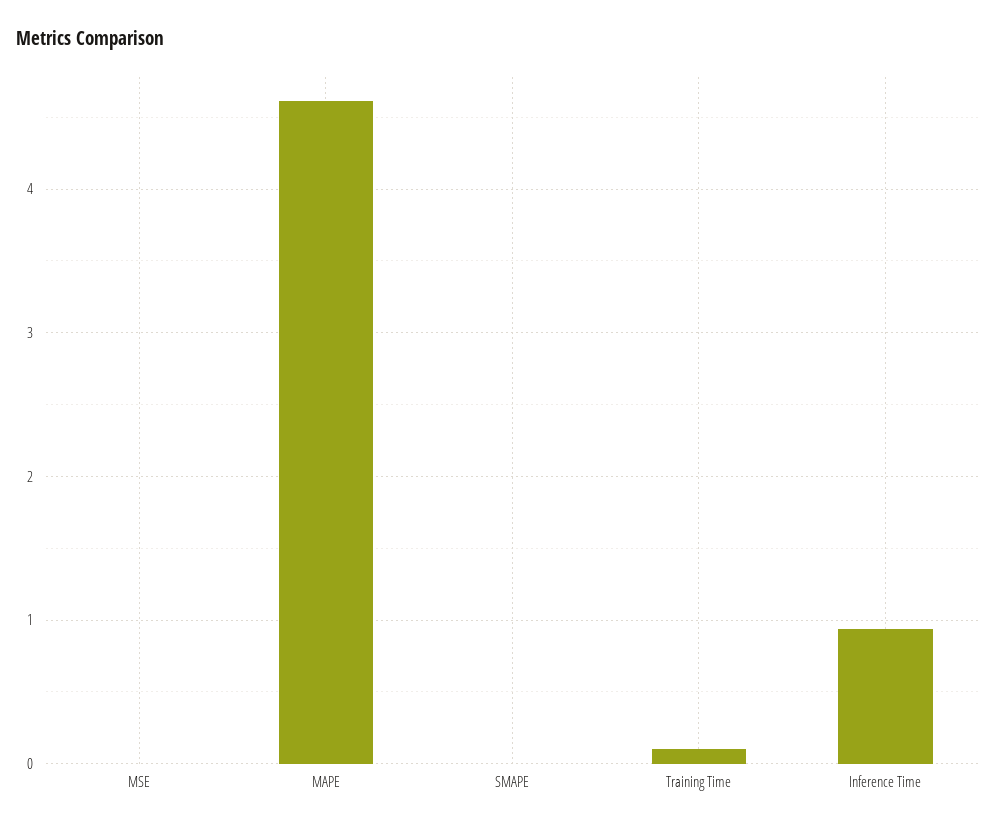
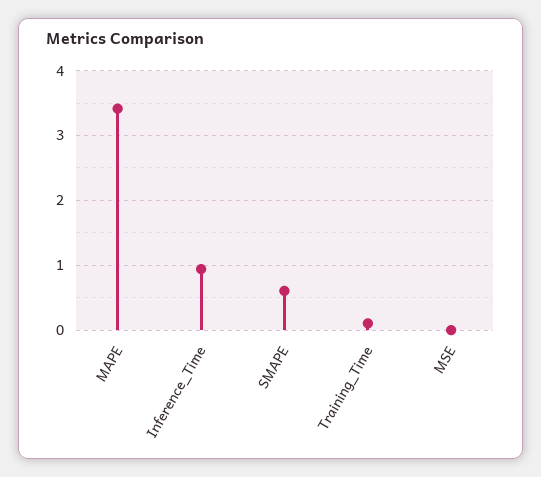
  {
    "MSE": 0,
-   "MAPE": 4.6,
+   "MAPE": 3.4,
-   "SMAPE": 0,
+   "SMAPE": 0.6,
    "Training Time": 0.1,
    "Inference Time": 0.9
  }

